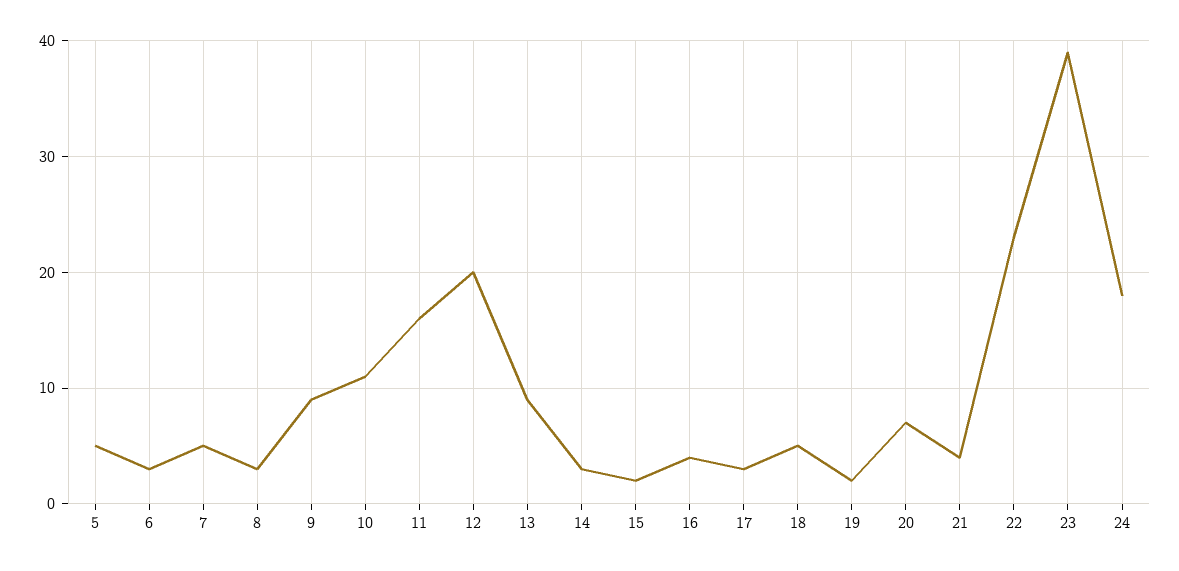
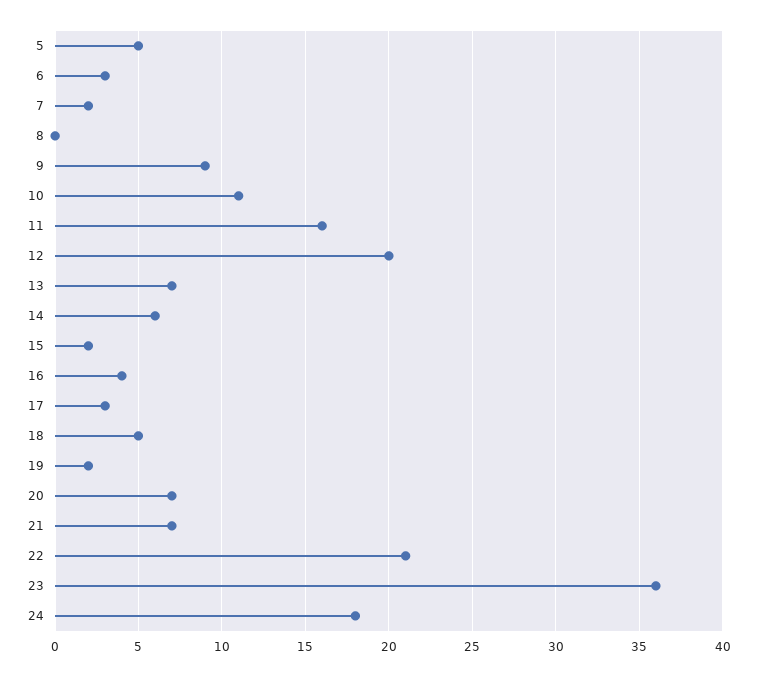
  {
    "5": 5,
    "6": 3,
-   "7": 5,
+   "7": 2,
-   "8": 3,
+   "8": 0,
    "9": 9,
    "10": 11,
    "11": 16,
    "12": 20,
-   "13": 9,
+   "13": 7,
-   "14": 3,
+   "14": 6,
    "15": 2,
    "16": 4,
    "17": 3,
    "18": 5,
    "19": 2,
    "20": 7,
-   "21": 4,
+   "21": 7,
-   "22": 23,
+   "22": 21,
-   "23": 39,
+   "23": 36,
    "24": 18
  }

